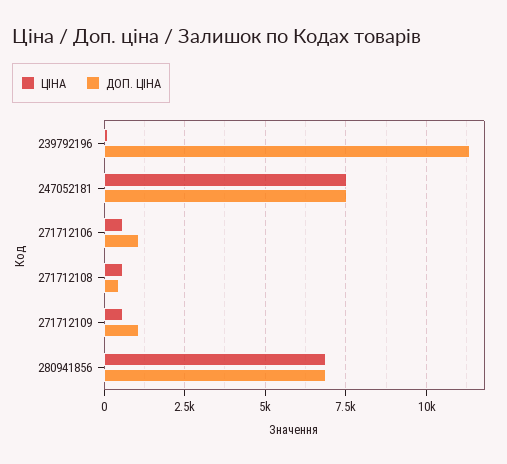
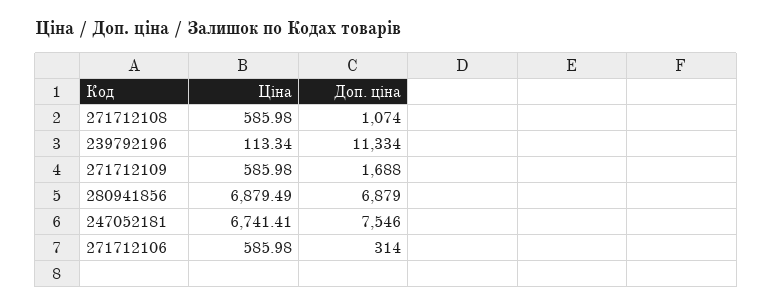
  {
    "ЦІНА": {
      "239792196": 113.34,
-     "247052181": 7500,
+     "247052181": 6741.41,
      "271712106": 585.98,
      "271712108": 585.98,
      "271712109": 585.98,
      "280941856": 6879.49
    },
    "ДОП. ЦІНА": {
      "239792196": 11334,
      "247052181": 7546,
-     "271712106": 1000,
+     "271712106": 314,
-     "271712108": 500,
+     "271712108": 1074,
-     "271712109": 1000,
+     "271712109": 1688,
      "280941856": 6879
    }
  }

